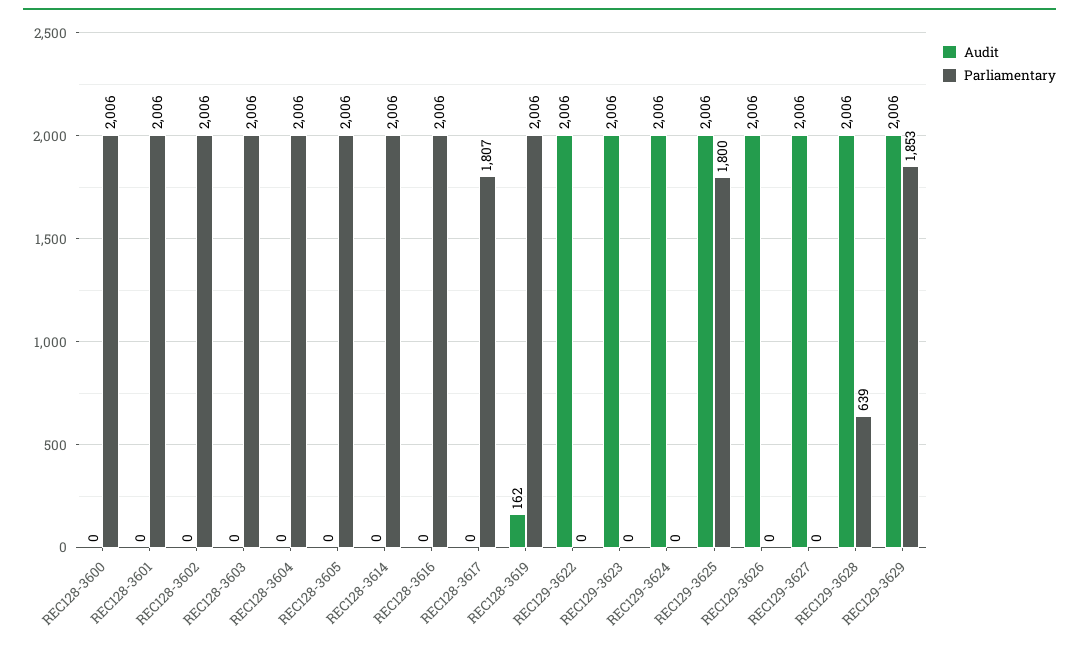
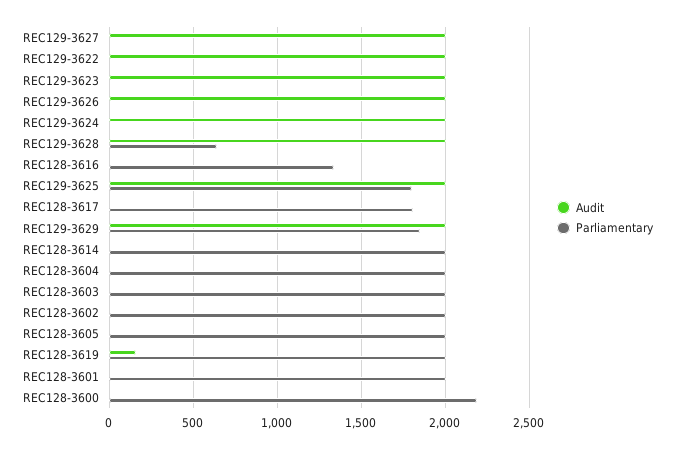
  {
    "Audit": {
      "REC128-3600": 0,
      "REC128-3601": 0,
      "REC128-3602": 0,
      "REC128-3603": 0,
      "REC128-3604": 0,
      "REC128-3605": 0,
      "REC128-3614": 0,
      "REC128-3616": 0,
      "REC128-3617": 0,
      "REC128-3619": 162,
      "REC129-3622": 2006,
      "REC129-3623": 2006,
      "REC129-3624": 2006,
      "REC129-3625": 2006,
      "REC129-3626": 2006,
      "REC129-3627": 2006,
      "REC129-3628": 2006,
      "REC129-3629": 2006
    },
    "Parliamentary": {
-     "REC128-3600": 2006,
+     "REC128-3600": 2200,
      "REC128-3601": 2006,
      "REC128-3602": 2006,
      "REC128-3603": 2006,
      "REC128-3604": 2006,
      "REC128-3605": 2006,
      "REC128-3614": 2006,
-     "REC128-3616": 2006,
+     "REC128-3616": 1350,
      "REC128-3617": 1807,
      "REC128-3619": 2006,
      "REC129-3622": 0,
      "REC129-3623": 0,
      "REC129-3624": 0,
      "REC129-3625": 1800,
      "REC129-3626": 0,
      "REC129-3627": 0,
      "REC129-3628": 639,
      "REC129-3629": 1853
    }
  }

